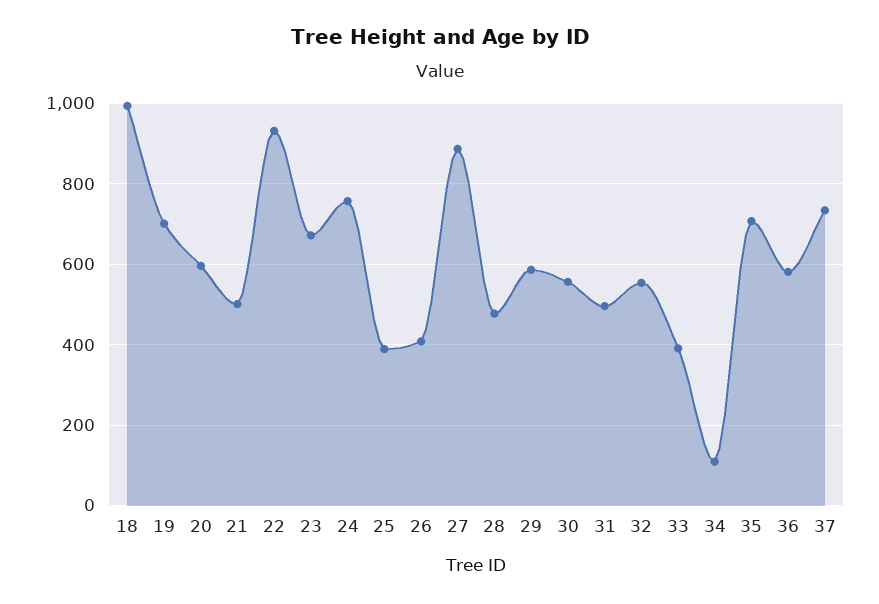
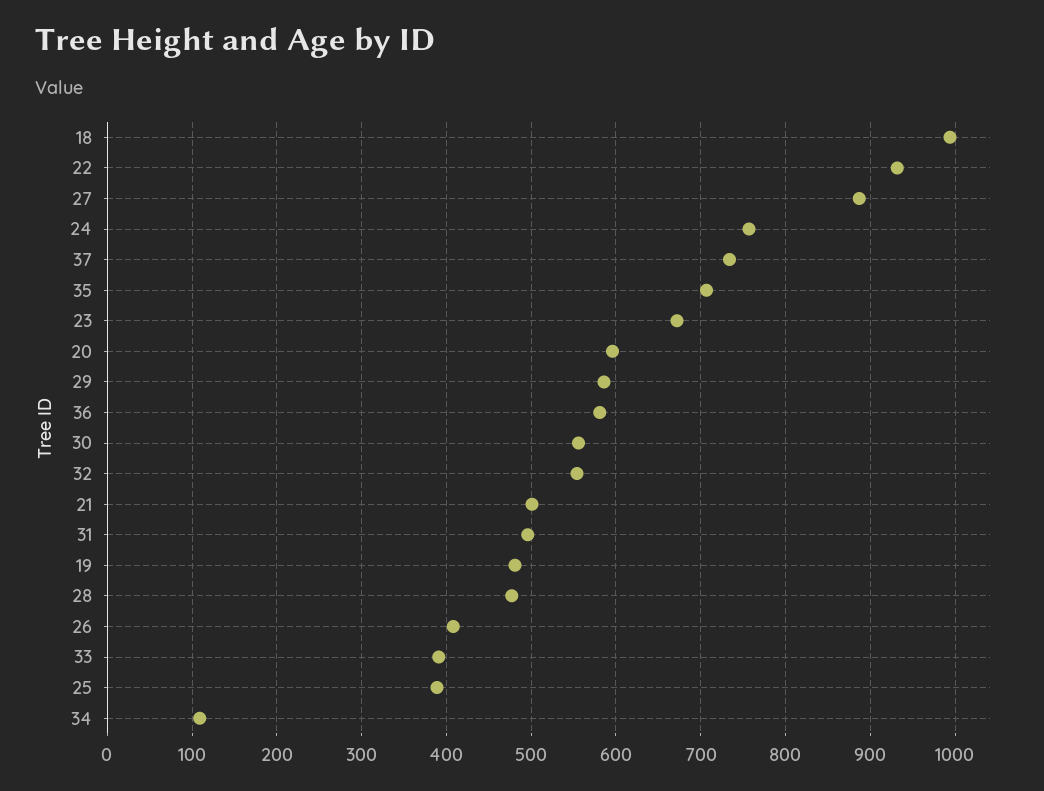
  {
    "18": 990,
-   "19": 700,
+   "19": 480,
    "20": 600,
    "21": 500,
    "22": 930,
    "23": 670,
    "24": 760,
    "25": 390,
    "26": 410,
    "27": 890,
    "28": 480,
    "29": 590,
    "30": 560,
    "31": 500,
    "32": 550,
    "33": 390,
    "34": 110,
    "35": 710,
    "36": 580,
    "37": 730
  }

